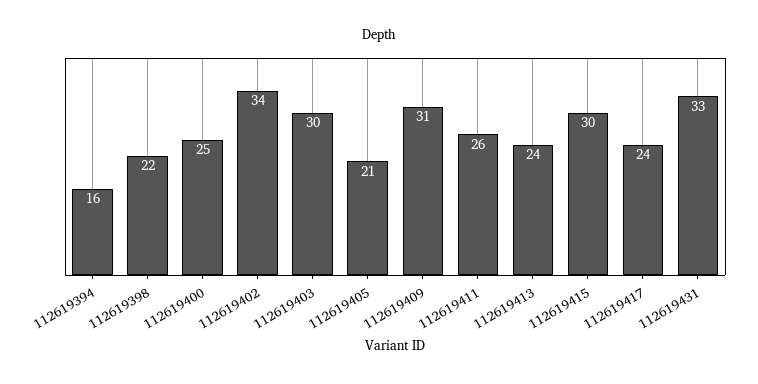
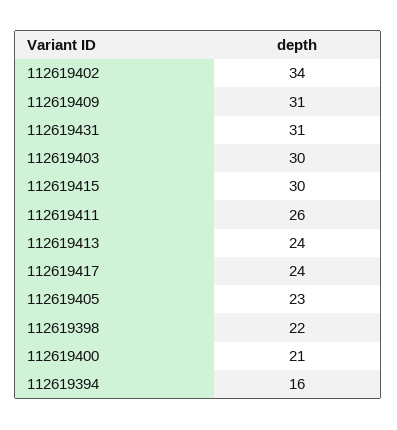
  {
    "112619394": 16,
    "112619398": 22,
-   "112619400": 25,
+   "112619400": 21,
    "112619402": 34,
    "112619403": 30,
-   "112619405": 21,
+   "112619405": 23,
    "112619409": 31,
    "112619411": 26,
    "112619413": 24,
    "112619415": 30,
    "112619417": 24,
-   "112619431": 33
+   "112619431": 31
  }

